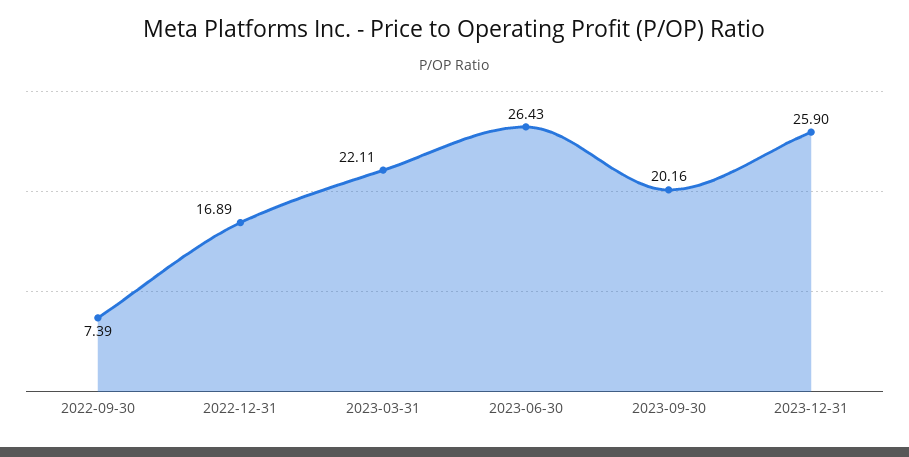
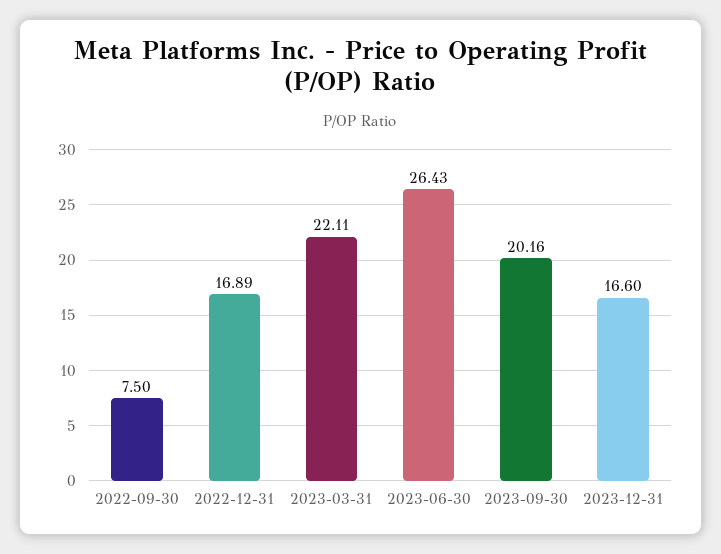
  {
-   "2022-09-30": 7.39,
+   "2022-09-30": 7.5,
    "2022-12-31": 16.89,
    "2023-03-31": 22.11,
    "2023-06-30": 26.43,
    "2023-09-30": 20.16,
-   "2023-12-31": 25.9
+   "2023-12-31": 16.6
  }

